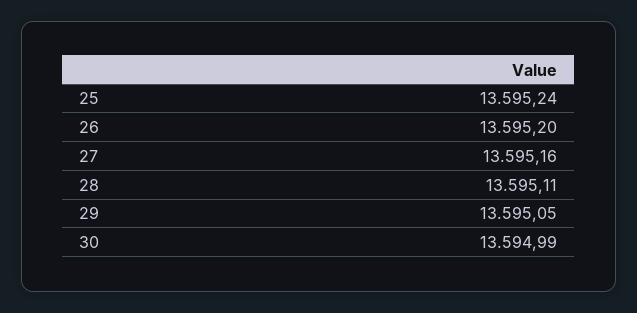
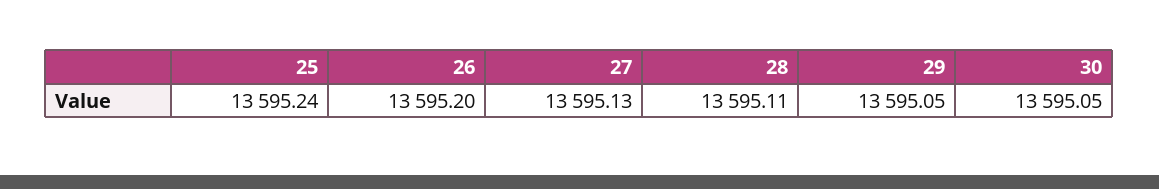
  {
    "25": 13595.24,
    "26": 13595.2,
-   "27": 13595.16,
+   "27": 13595.13,
    "28": 13595.11,
    "29": 13595.05,
-   "30": 13594.99
+   "30": 13595.05
  }

